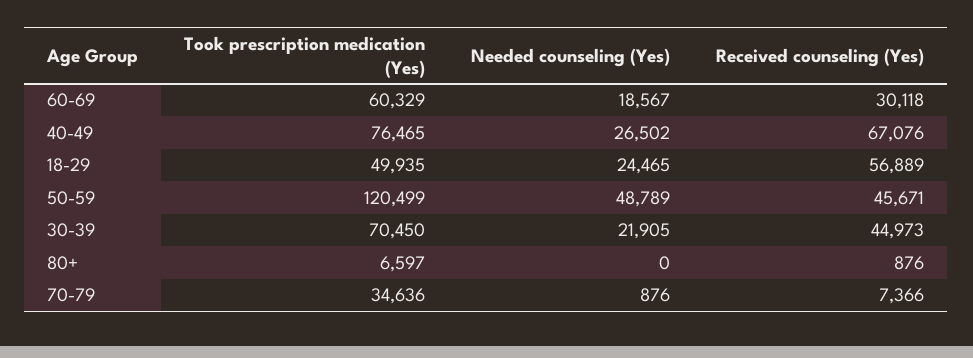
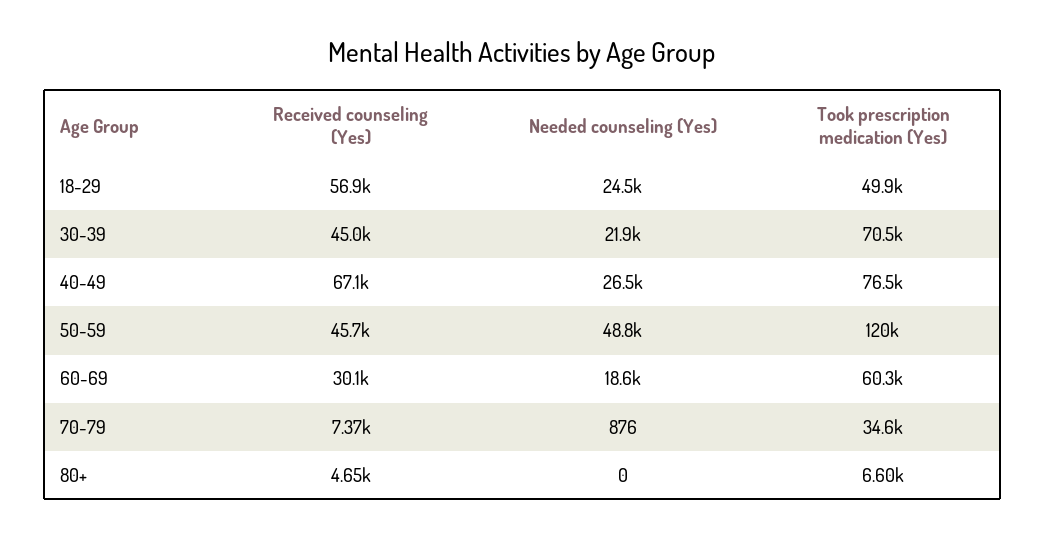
  {
    "Took prescription medication (Yes)": {
      "60-69": 60329,
      "40-49": 76465,
      "18-29": 49935,
      "50-59": 120499,
      "30-39": 70450,
      "80+": 6597,
      "70-79": 34636
    },
    "Needed counseling (Yes)": {
      "60-69": 18567,
      "40-49": 26502,
      "18-29": 24465,
      "50-59": 48789,
      "30-39": 21905,
      "80+": 0,
      "70-79": 876
    },
    "Received counseling (Yes)": {
      "60-69": 30118,
      "40-49": 67076,
      "18-29": 56889,
      "50-59": 45671,
      "30-39": 44973,
-     "80+": 876,
+     "80+": 4650,
      "70-79": 7366
    }
  }

